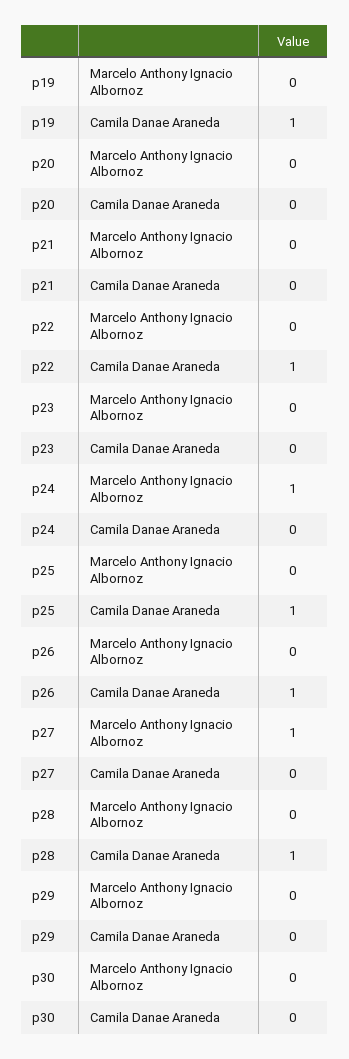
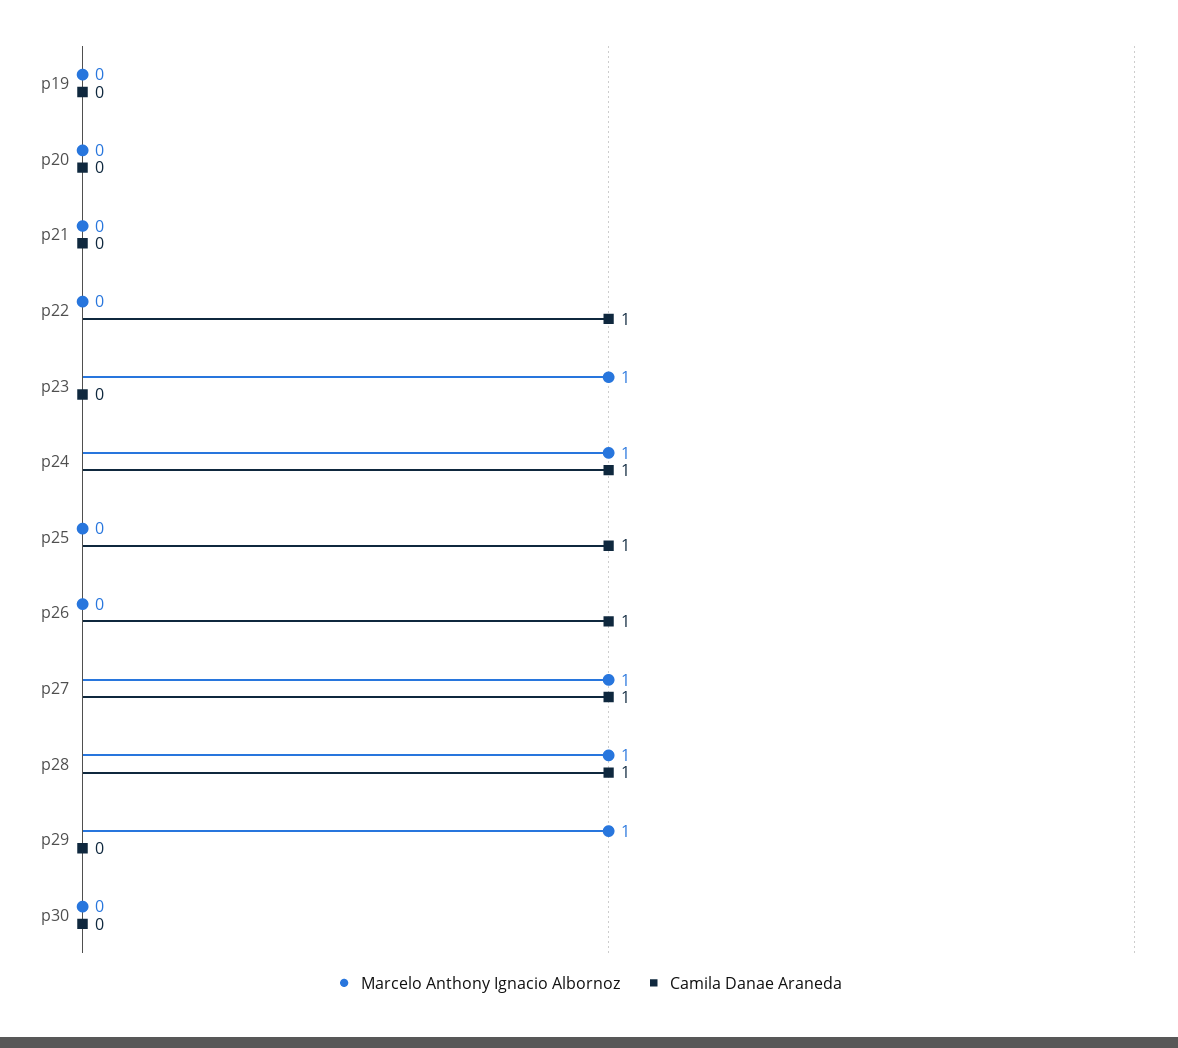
  {
    "Marcelo Anthony Ignacio Albornoz": {
      "p19": 0,
      "p20": 0,
      "p21": 0,
      "p22": 0,
-     "p23": 0,
+     "p23": 1,
      "p24": 1,
      "p25": 0,
      "p26": 0,
      "p27": 1,
-     "p28": 0,
+     "p28": 1,
-     "p29": 0,
+     "p29": 1,
      "p30": 0
    },
    "Camila Danae Araneda": {
-     "p19": 1,
+     "p19": 0,
      "p20": 0,
      "p21": 0,
      "p22": 1,
      "p23": 0,
-     "p24": 0,
+     "p24": 1,
      "p25": 1,
      "p26": 1,
-     "p27": 0,
+     "p27": 1,
      "p28": 1,
      "p29": 0,
      "p30": 0
    }
  }

